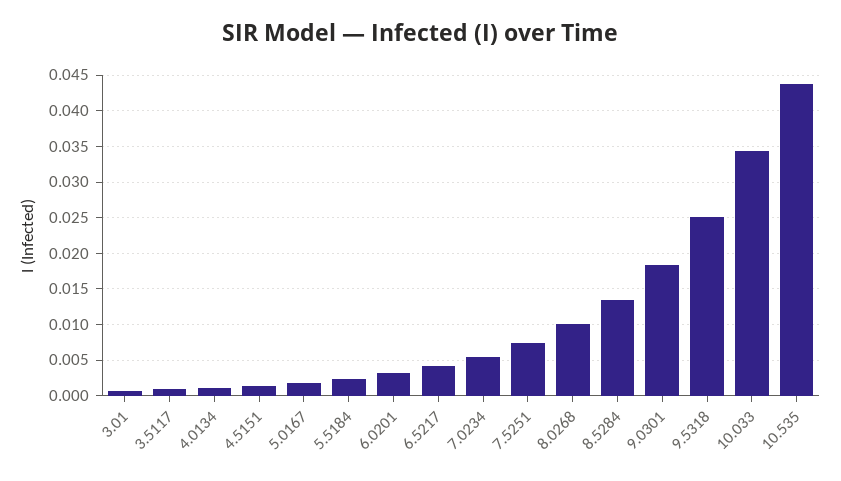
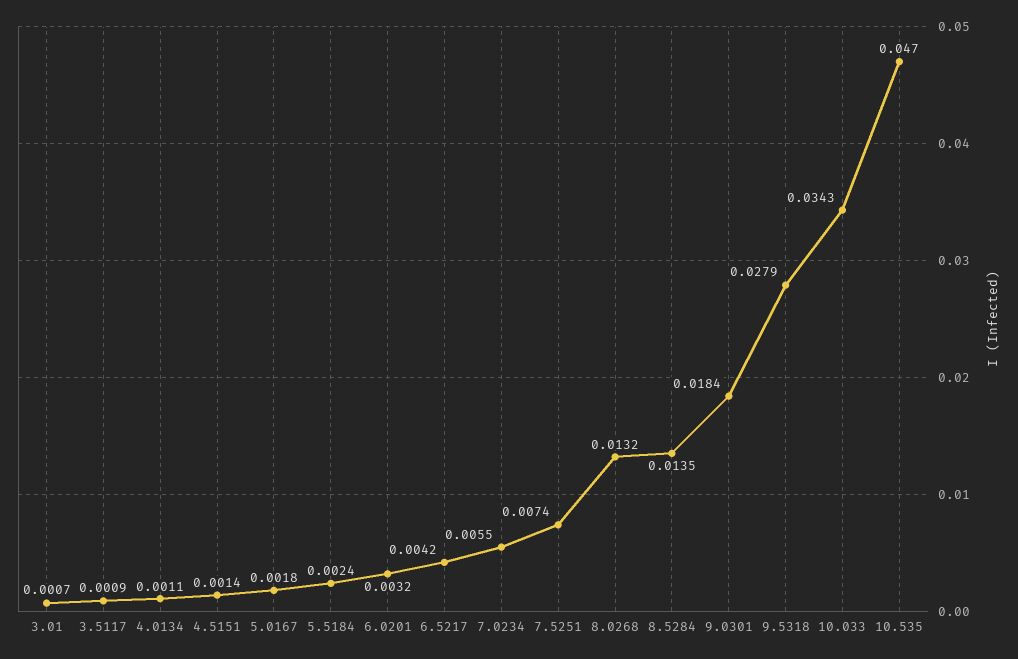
  {
    "3.01": 0.0007,
    "3.5117": 0.0009,
    "4.0134": 0.0011,
    "4.5151": 0.0014,
    "5.0167": 0.0018,
    "5.5184": 0.0024,
    "6.0201": 0.0032,
    "6.5217": 0.0042,
    "7.0234": 0.0055,
    "7.5251": 0.0074,
-   "8.0268": 0.01,
+   "8.0268": 0.0132,
    "8.5284": 0.0135,
    "9.0301": 0.0184,
-   "9.5318": 0.025,
+   "9.5318": 0.0279,
    "10.033": 0.0343,
-   "10.535": 0.044
+   "10.535": 0.047
  }

